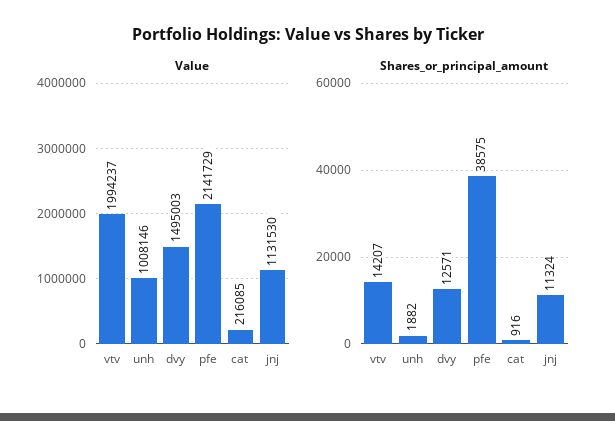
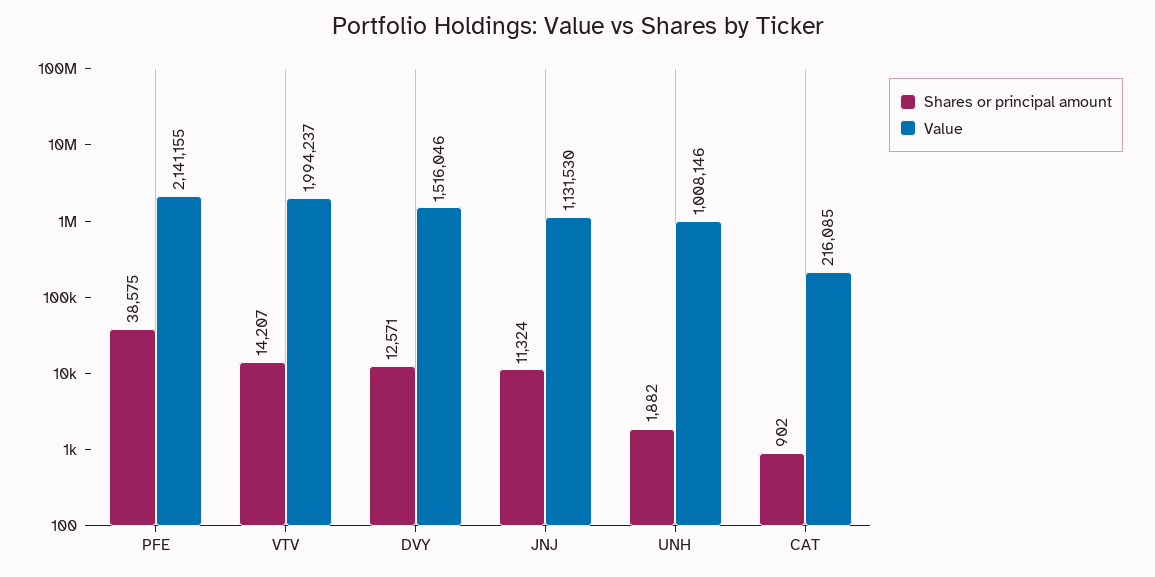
  {
    "Value": {
      "vtv": 1994237,
      "unh": 1008146,
-     "dvy": 1495003,
+     "dvy": 1516046,
-     "pfe": 2141729,
+     "pfe": 2141155,
      "cat": 216085,
      "jnj": 1131530
    },
    "Shares_or_principal_amount": {
      "vtv": 14207,
      "unh": 1882,
      "dvy": 12571,
      "pfe": 38575,
-     "cat": 916,
+     "cat": 902,
      "jnj": 11324
    }
  }

